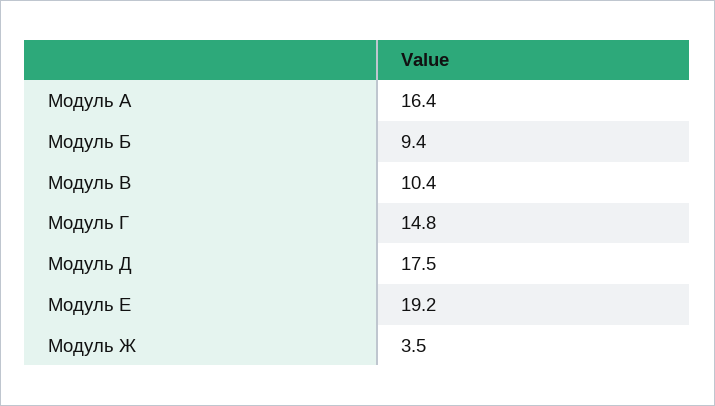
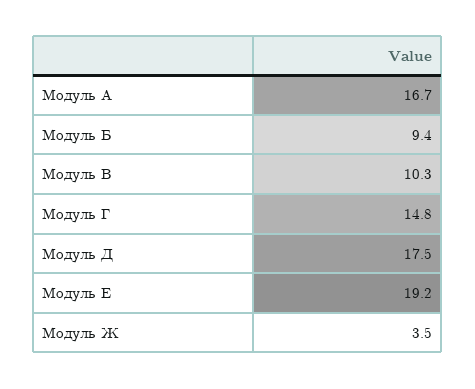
  {
-   "Модуль А": 16.4,
+   "Модуль А": 16.7,
    "Модуль Б": 9.4,
-   "Модуль В": 10.4,
+   "Модуль В": 10.3,
    "Модуль Г": 14.8,
    "Модуль Д": 17.5,
    "Модуль Е": 19.2,
    "Модуль Ж": 3.5
  }

